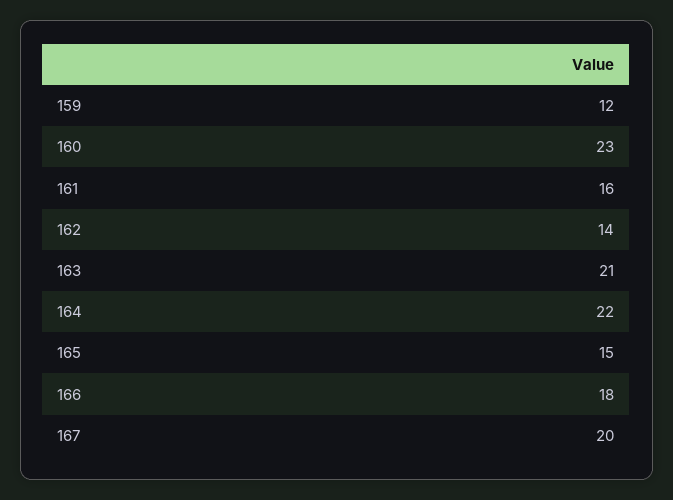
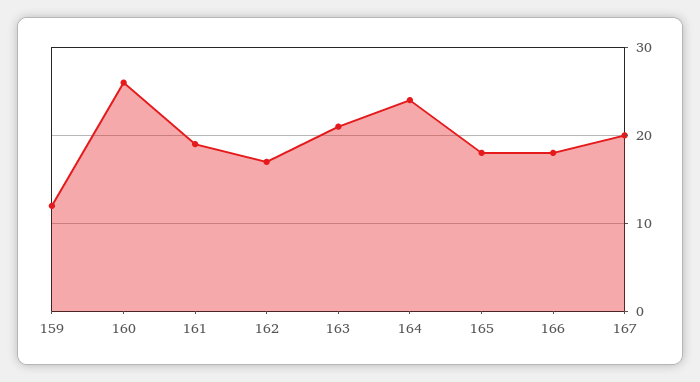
  {
    "159": 12,
-   "160": 23,
+   "160": 26,
-   "161": 16,
+   "161": 19,
-   "162": 14,
+   "162": 17,
    "163": 21,
-   "164": 22,
+   "164": 24,
-   "165": 15,
+   "165": 18,
    "166": 18,
    "167": 20
  }

